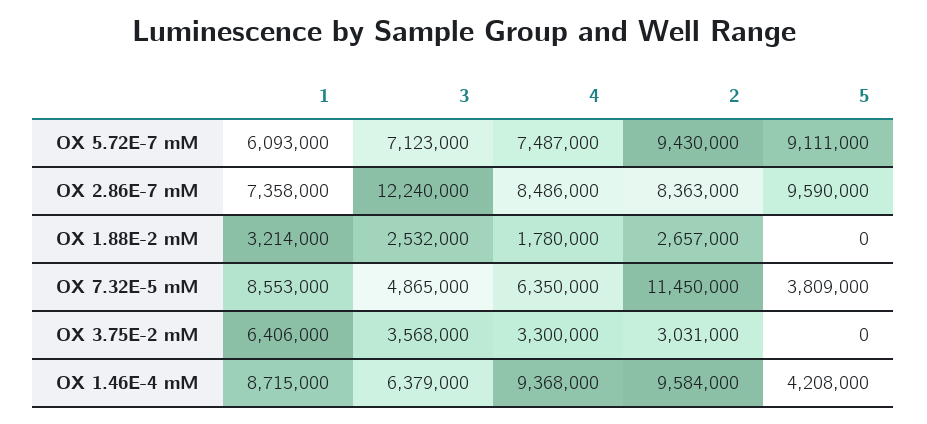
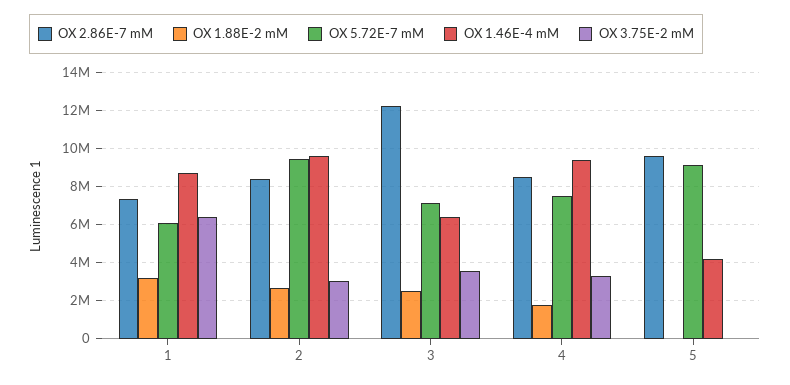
  {
    "OX 5.72E-7 mM": {
      "1": 6093000,
      "3": 7123000,
      "4": 7487000,
      "2": 9430000,
      "5": 9111000
    },
    "OX 2.86E-7 mM": {
      "1": 7358000,
      "3": 12240000,
      "4": 8486000,
      "2": 8363000,
      "5": 9590000
    },
    "OX 1.88E-2 mM": {
      "1": 3214000,
      "3": 2532000,
      "4": 1780000,
      "2": 2657000,
      "5": 0
    },
-   "OX 7.32E-5 mM": {
-     "1": 8553000,
-     "3": 4865000,
-     "4": 6350000,
-     "2": 11450000,
-     "5": 3809000
-   },
    "OX 3.75E-2 mM": {
      "1": 6406000,
      "3": 3568000,
      "4": 3300000,
      "2": 3031000,
      "5": 0
    },
    "OX 1.46E-4 mM": {
      "1": 8715000,
      "3": 6379000,
      "4": 9368000,
      "2": 9584000,
      "5": 4208000
    }
  }

